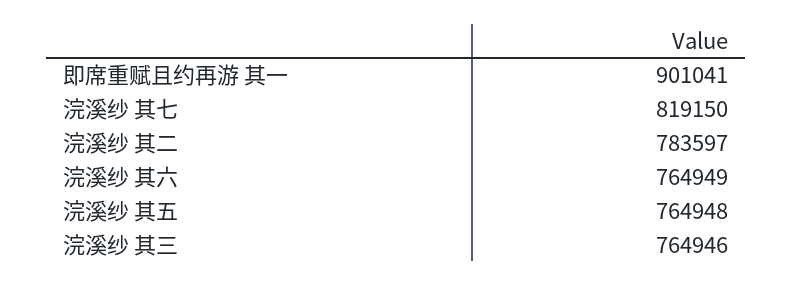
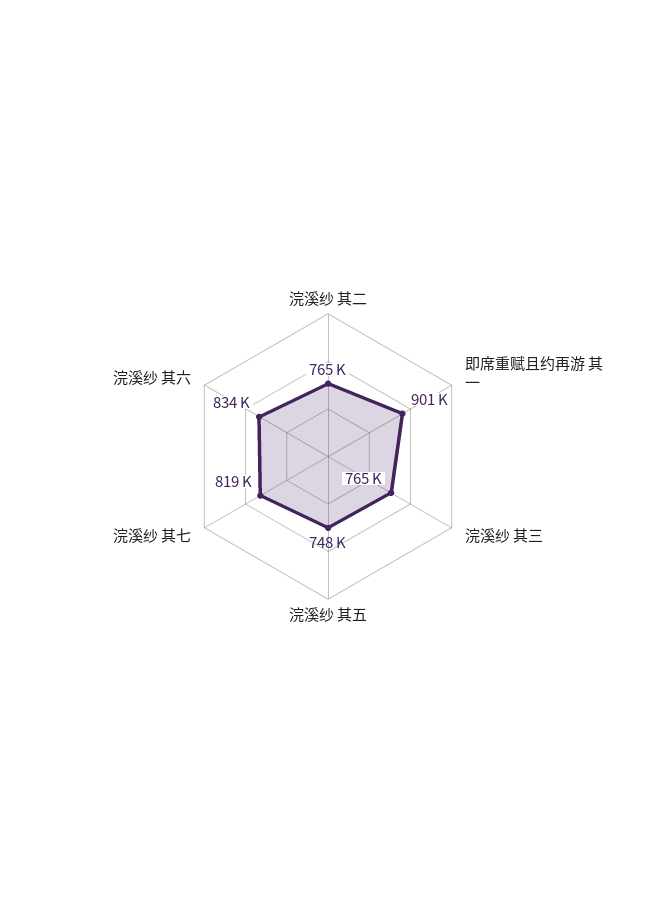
  {
    "即席重赋且约再游 其一": 901041,
    "浣溪纱 其七": 819150,
-   "浣溪纱 其二": 783597,
+   "浣溪纱 其二": 765000,
-   "浣溪纱 其六": 764949,
+   "浣溪纱 其六": 834000,
-   "浣溪纱 其五": 764948,
+   "浣溪纱 其五": 748000,
    "浣溪纱 其三": 764946
  }

